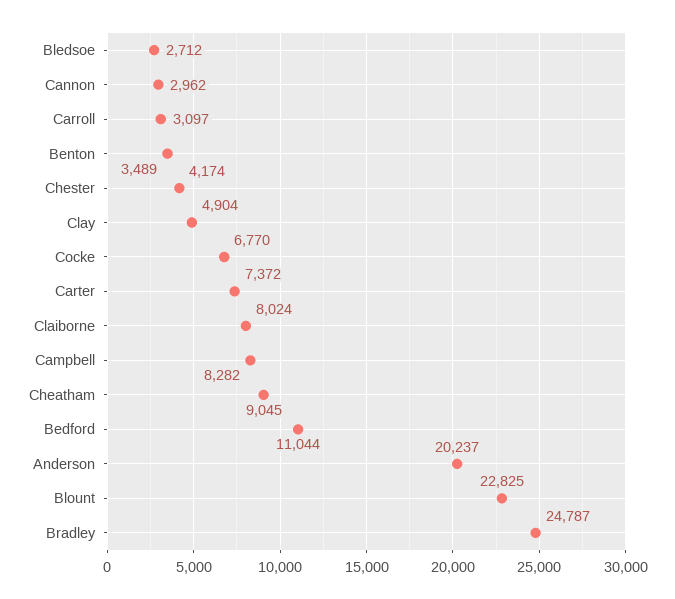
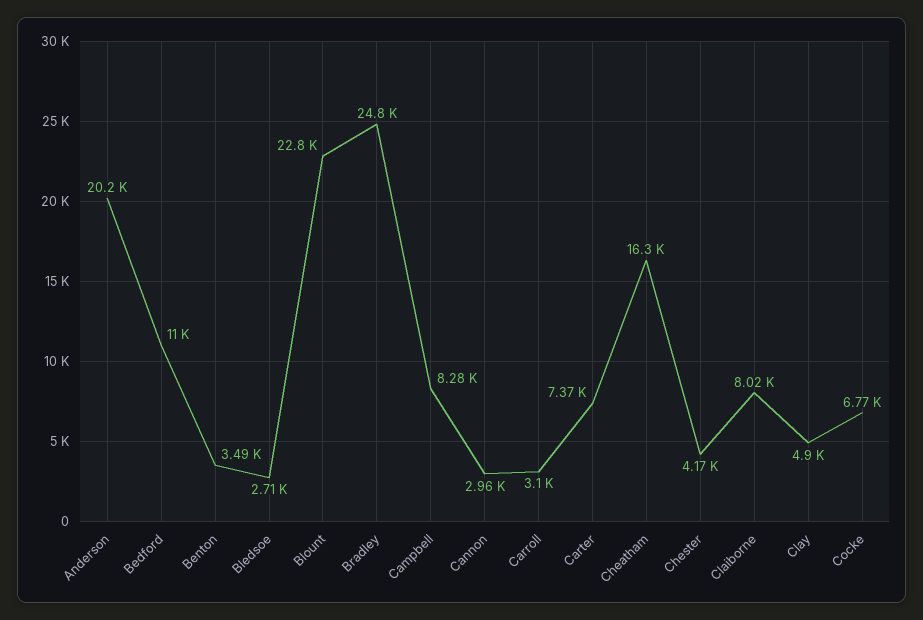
  {
    "Bledsoe": 2712,
    "Cannon": 2962,
    "Carroll": 3097,
    "Benton": 3489,
    "Chester": 4174,
    "Clay": 4904,
    "Cocke": 6770,
    "Carter": 7372,
    "Claiborne": 8024,
    "Campbell": 8282,
-   "Cheatham": 9045,
+   "Cheatham": 16300,
    "Bedford": 11044,
    "Anderson": 20237,
    "Blount": 22825,
    "Bradley": 24787
  }

